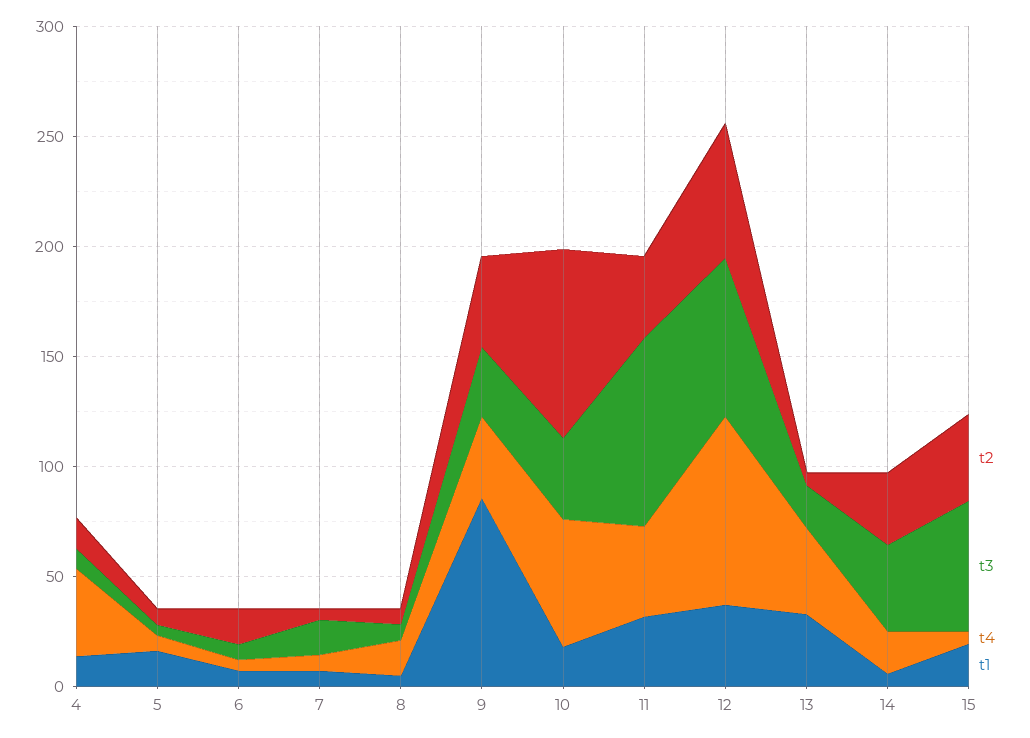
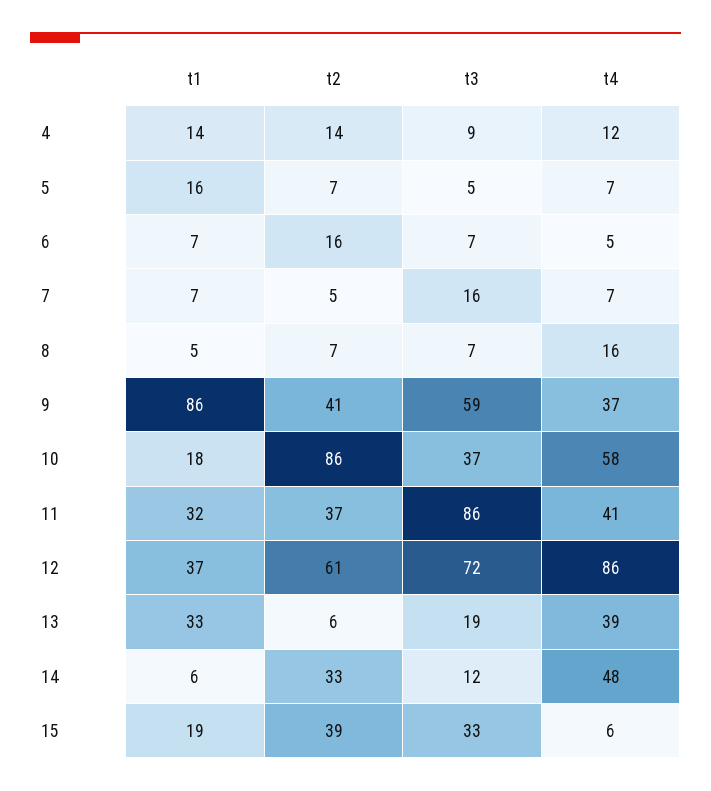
  {
    "t2": {
      "4": 14,
      "5": 7,
      "6": 16,
      "7": 5,
      "8": 7,
      "9": 41,
      "10": 86,
      "11": 37,
      "12": 61,
      "13": 6,
      "14": 33,
      "15": 39
    },
    "t3": {
      "4": 9,
      "5": 5,
      "6": 7,
      "7": 16,
      "8": 7,
-     "9": 30,
+     "9": 59,
      "10": 37,
      "11": 86,
      "12": 72,
      "13": 19,
-     "14": 40,
+     "14": 12,
-     "15": 60
+     "15": 33
    },
    "t4": {
-     "4": 40,
+     "4": 12,
      "5": 7,
      "6": 5,
      "7": 7,
      "8": 16,
      "9": 37,
      "10": 58,
      "11": 41,
      "12": 86,
      "13": 39,
-     "14": 20,
+     "14": 48,
      "15": 6
    },
    "t1": {
      "4": 14,
      "5": 16,
      "6": 7,
      "7": 7,
      "8": 5,
      "9": 86,
      "10": 18,
      "11": 32,
      "12": 37,
      "13": 33,
      "14": 6,
      "15": 19
    }
  }

